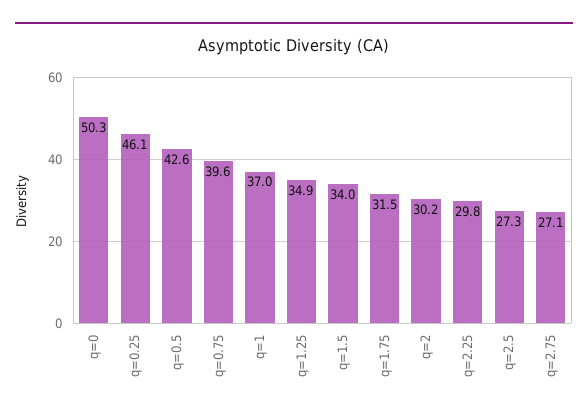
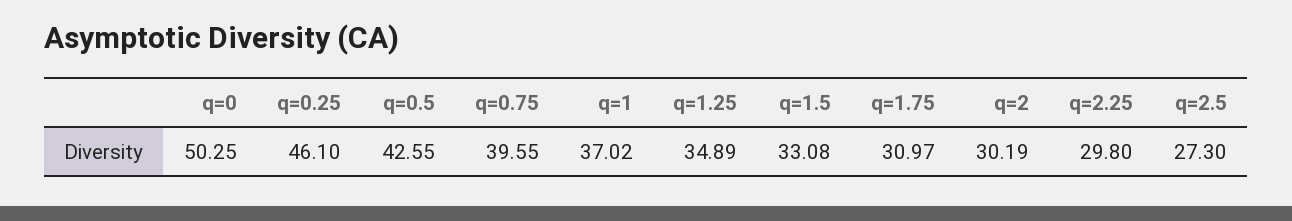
  {
    "q=0": 50.25,
    "q=0.25": 46.1,
    "q=0.5": 42.55,
    "q=0.75": 39.55,
    "q=1": 37.02,
    "q=1.25": 34.89,
-   "q=1.5": 34,
+   "q=1.5": 33.08,
-   "q=1.75": 31.5,
+   "q=1.75": 30.97,
    "q=2": 30.19,
    "q=2.25": 29.8,
-   "q=2.5": 27.3,
+   "q=2.5": 27.3
-   "q=2.75": 27.1
  }

